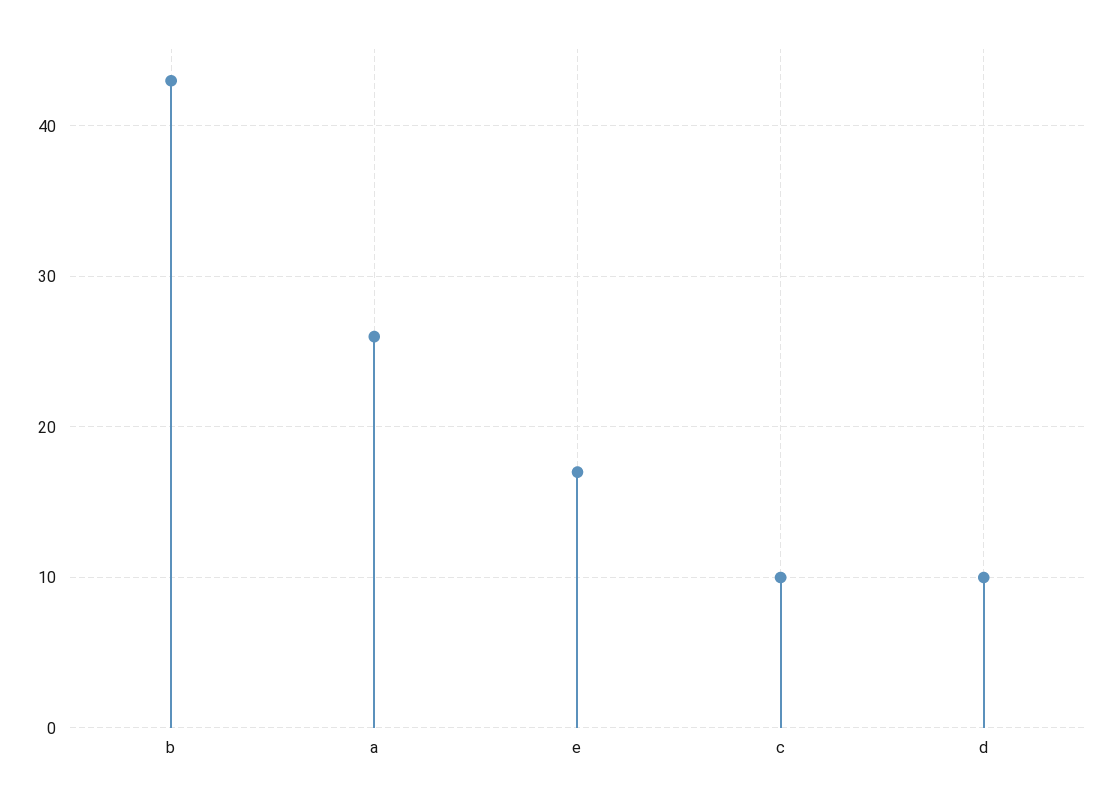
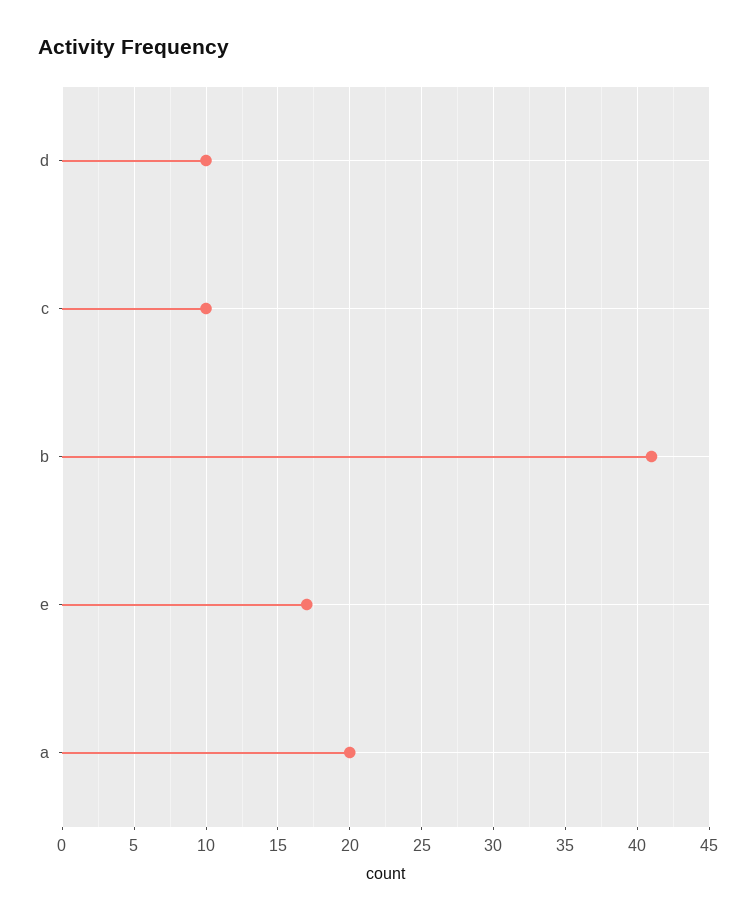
  {
-   "b": 43,
+   "b": 41,
-   "a": 26,
+   "a": 20,
    "e": 17,
    "c": 10,
    "d": 10
  }

